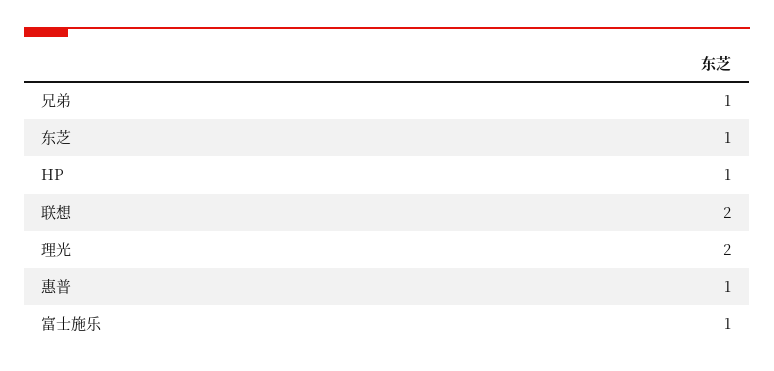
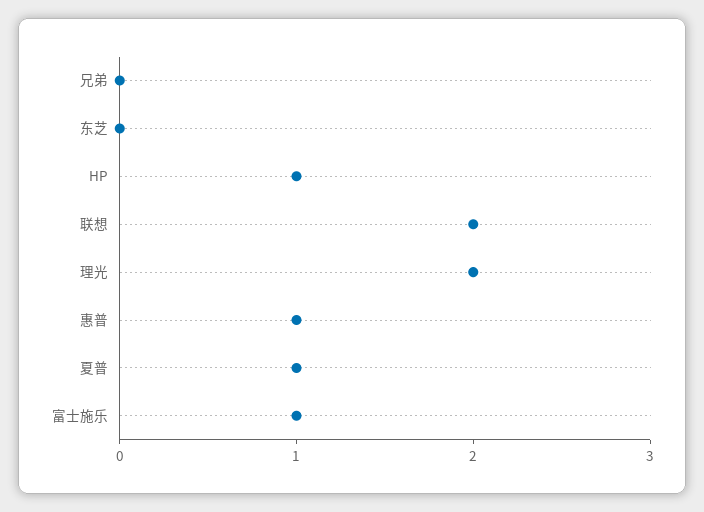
  {
-   "兄弟": 1,
+   "兄弟": 0,
-   "东芝": 1,
+   "东芝": 0,
    "HP": 1,
    "联想": 2,
    "理光": 2,
    "惠普": 1,
-   "富士施乐": 1
+   "富士施乐": 1,
+   "夏普": 1
  }

